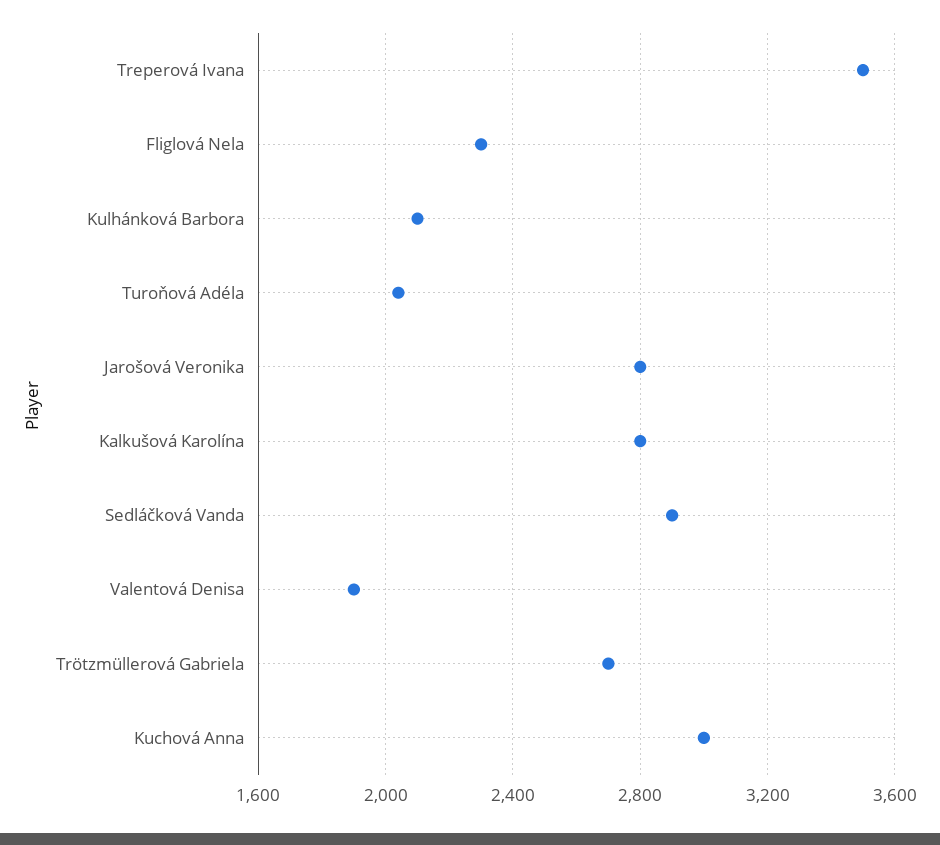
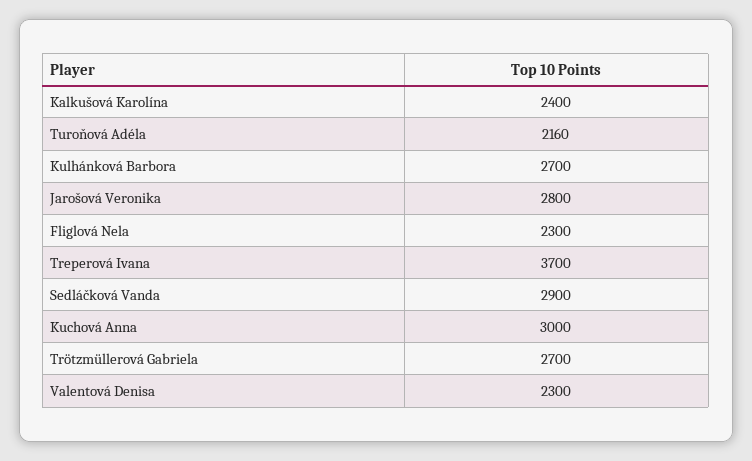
  {
-   "Treperová Ivana": 3500,
+   "Treperová Ivana": 3700,
    "Fliglová Nela": 2300,
-   "Kulhánková Barbora": 2100,
+   "Kulhánková Barbora": 2700,
-   "Turoňová Adéla": 2050,
+   "Turoňová Adéla": 2160,
    "Jarošová Veronika": 2800,
-   "Kalkušová Karolína": 2800,
+   "Kalkušová Karolína": 2400,
    "Sedláčková Vanda": 2900,
-   "Valentová Denisa": 1900,
+   "Valentová Denisa": 2300,
    "Trötzmüllerová Gabriela": 2700,
    "Kuchová Anna": 3000
  }

